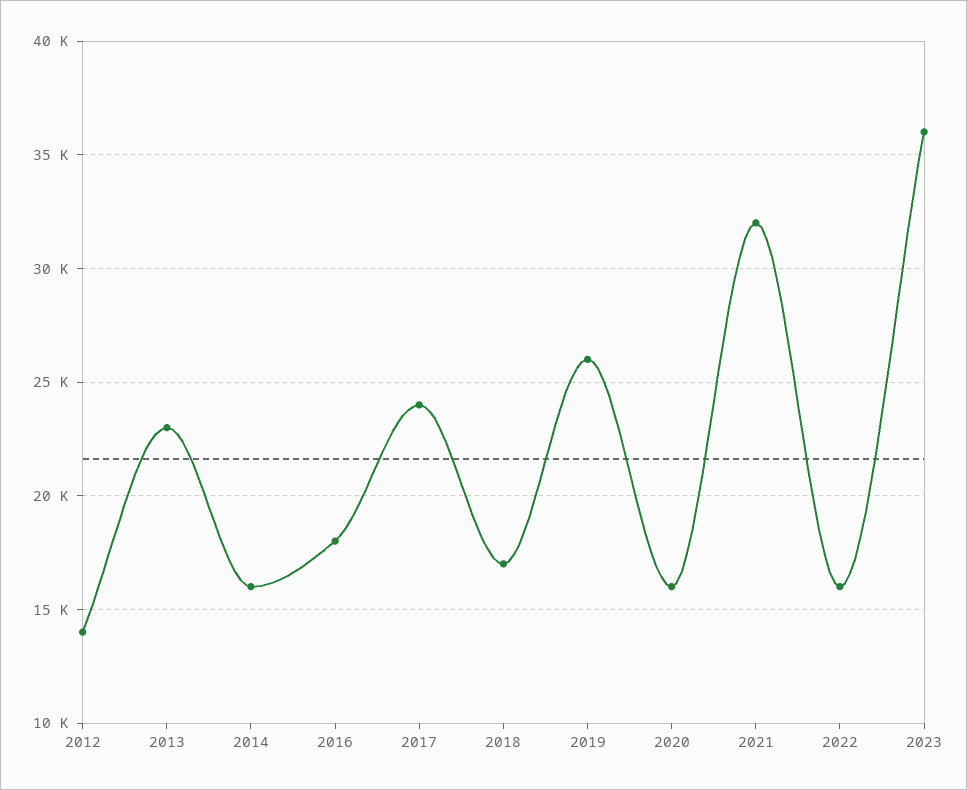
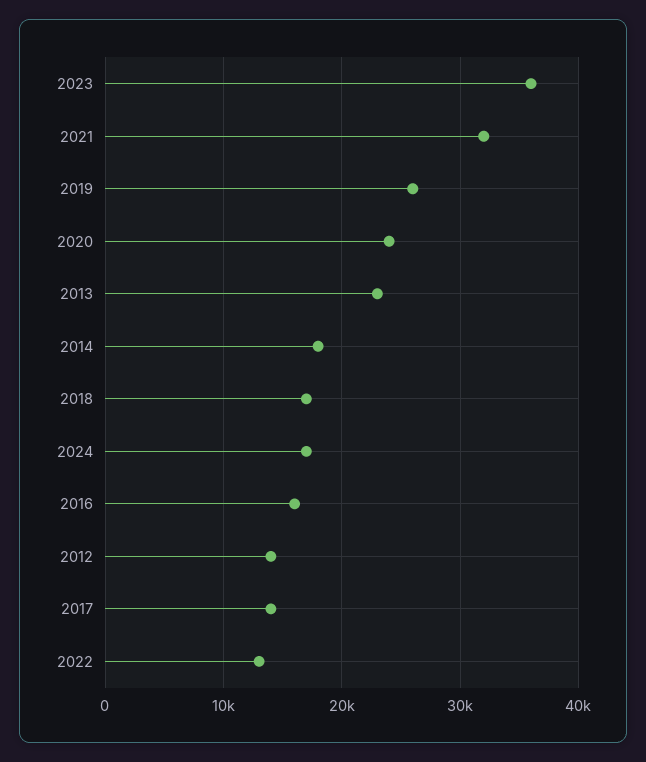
  {
    "2012": 14000,
    "2013": 23000,
-   "2014": 16000,
+   "2014": 18000,
-   "2016": 18000,
+   "2016": 16000,
-   "2017": 24000,
+   "2017": 14000,
    "2018": 17000,
    "2019": 26000,
-   "2020": 16000,
+   "2020": 24000,
    "2021": 32000,
-   "2022": 16000,
+   "2022": 13000,
-   "2023": 36000
+   "2023": 36000,
+   "2024": 17000
  }

